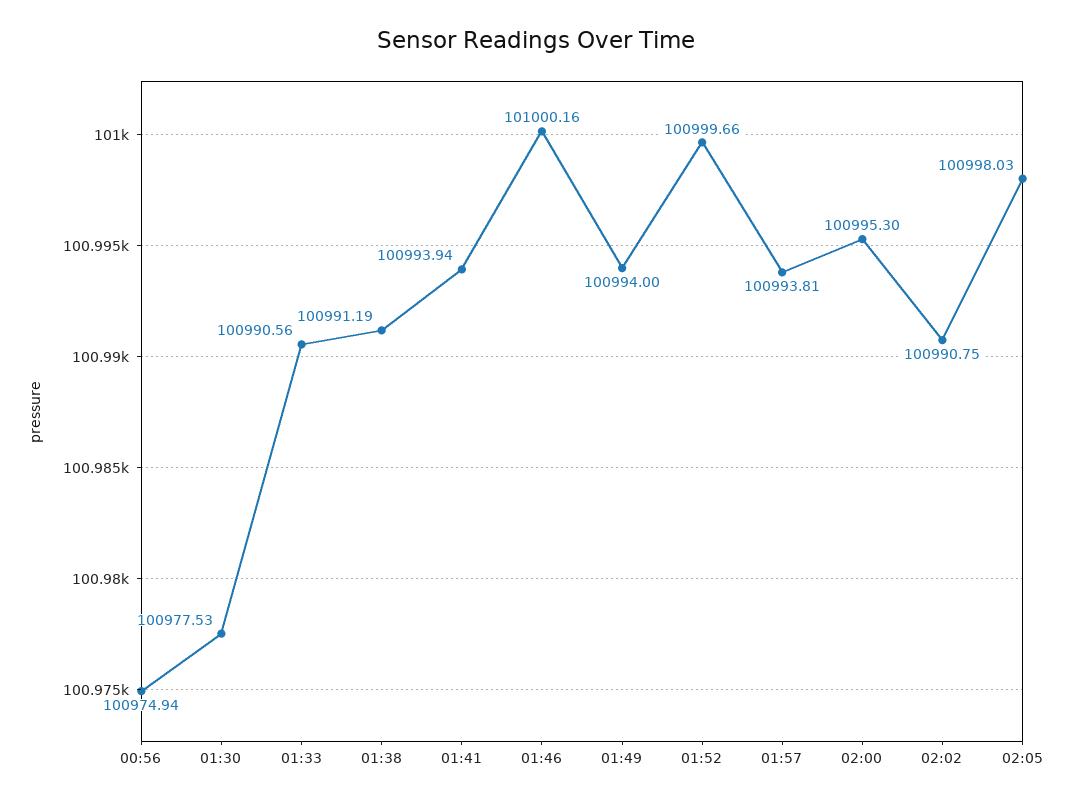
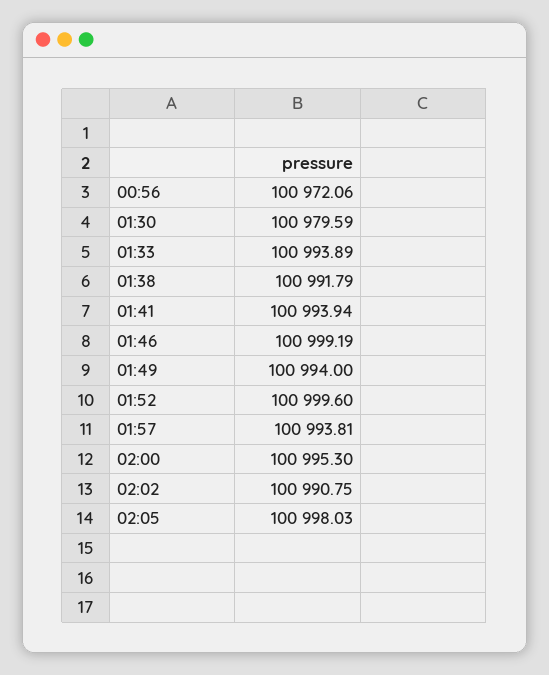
  {
-   "00:56": 100974.94,
+   "00:56": 100972.06,
-   "01:30": 100977.53,
+   "01:30": 100979.59,
-   "01:33": 100990.56,
+   "01:33": 100993.89,
-   "01:38": 100991.19,
+   "01:38": 100991.79,
    "01:41": 100993.94,
-   "01:46": 101000.16,
+   "01:46": 100999.19,
    "01:49": 100994,
-   "01:52": 100999.66,
+   "01:52": 100999.6,
    "01:57": 100993.81,
    "02:00": 100995.3,
    "02:02": 100990.75,
    "02:05": 100998.03
  }

